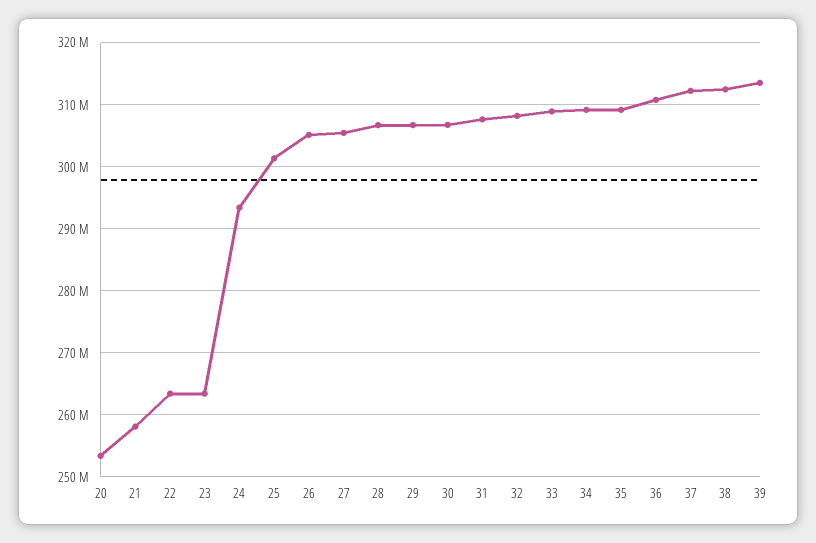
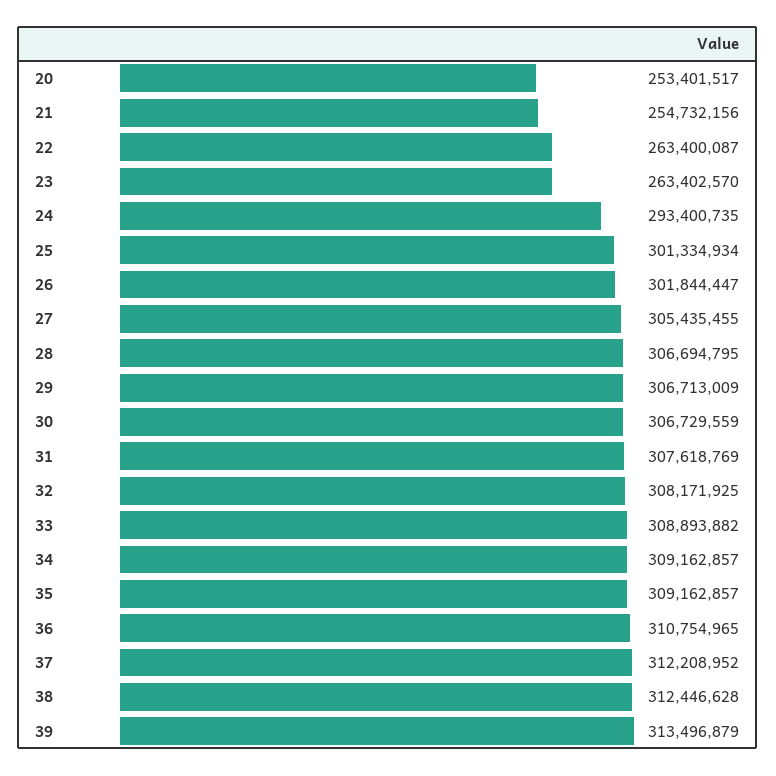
  {
    "20": 253401517,
-   "21": 258000000,
+   "21": 254732156,
    "22": 263400087,
    "23": 263402570,
    "24": 293400735,
    "25": 301334934,
-   "26": 305000000,
+   "26": 301844447,
    "27": 305435455,
    "28": 306694795,
    "29": 306713009,
    "30": 306729559,
    "31": 307618769,
    "32": 308171925,
    "33": 308893882,
    "34": 309162857,
    "35": 309162857,
    "36": 310754965,
    "37": 312208952,
    "38": 312446628,
    "39": 313496879
  }

